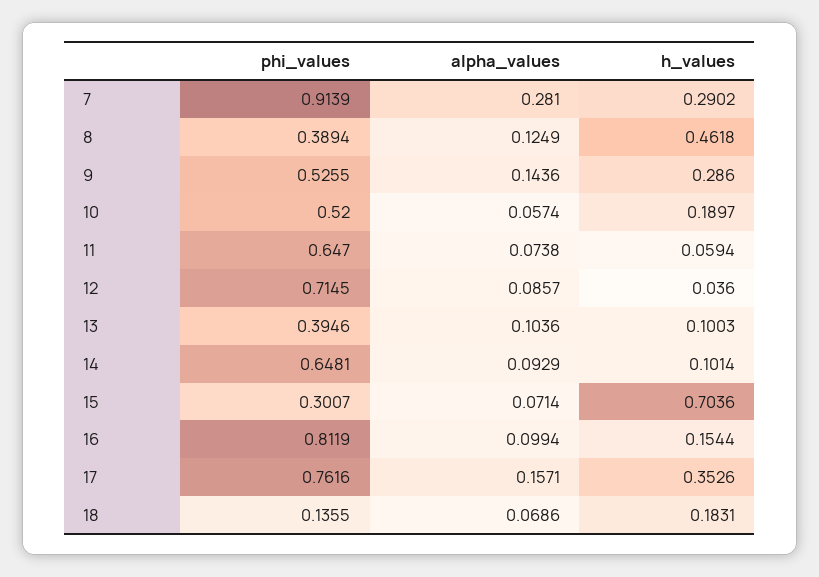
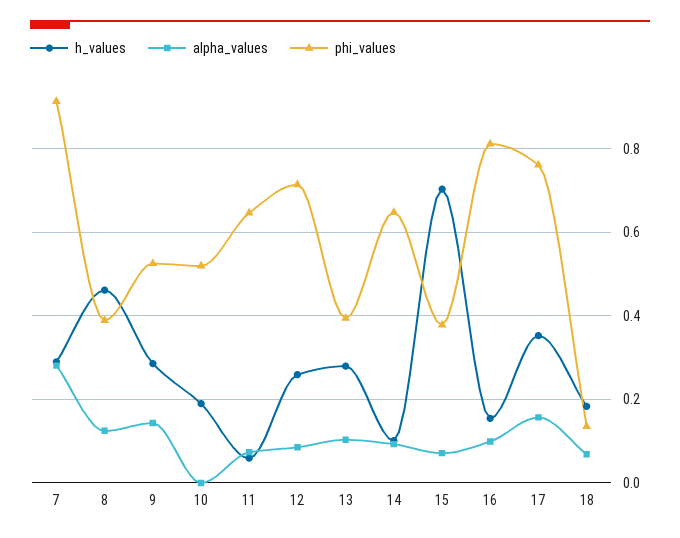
  {
    "phi_values": {
      "7": 0.9139,
      "8": 0.3894,
      "9": 0.5255,
      "10": 0.52,
      "11": 0.647,
      "12": 0.7145,
      "13": 0.3946,
      "14": 0.6481,
-     "15": 0.3007,
+     "15": 0.38,
      "16": 0.8119,
      "17": 0.7616,
      "18": 0.1355
    },
    "alpha_values": {
      "7": 0.281,
      "8": 0.1249,
      "9": 0.1436,
-     "10": 0.0574,
+     "10": 0,
      "11": 0.0738,
      "12": 0.0857,
      "13": 0.1036,
      "14": 0.0929,
      "15": 0.0714,
      "16": 0.0994,
      "17": 0.1571,
      "18": 0.0686
    },
    "h_values": {
      "7": 0.2902,
      "8": 0.4618,
      "9": 0.286,
      "10": 0.1897,
      "11": 0.0594,
-     "12": 0.036,
+     "12": 0.26,
-     "13": 0.1003,
+     "13": 0.28,
      "14": 0.1014,
      "15": 0.7036,
      "16": 0.1544,
      "17": 0.3526,
      "18": 0.1831
    }
  }

